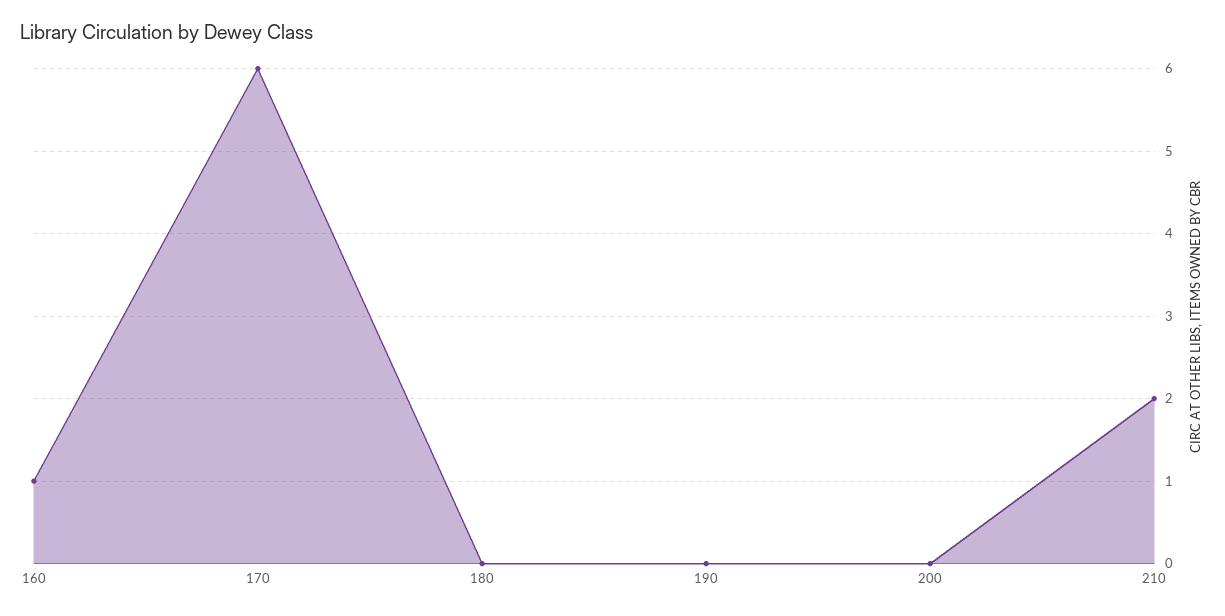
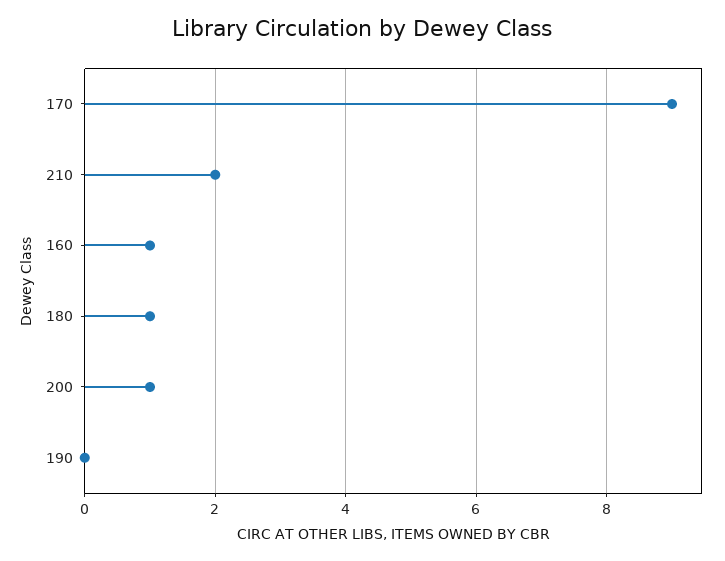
  {
    "160": 1,
-   "170": 6,
+   "170": 9,
-   "180": 0,
+   "180": 1,
    "190": 0,
-   "200": 0,
+   "200": 1,
    "210": 2
  }

